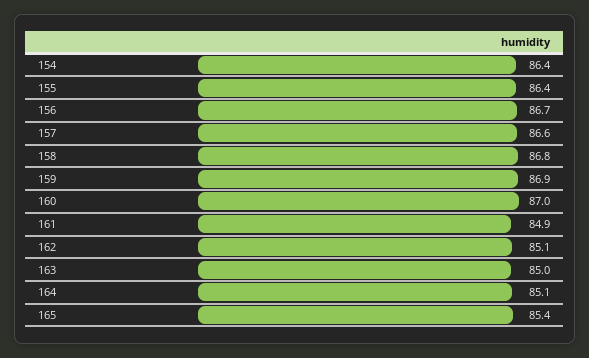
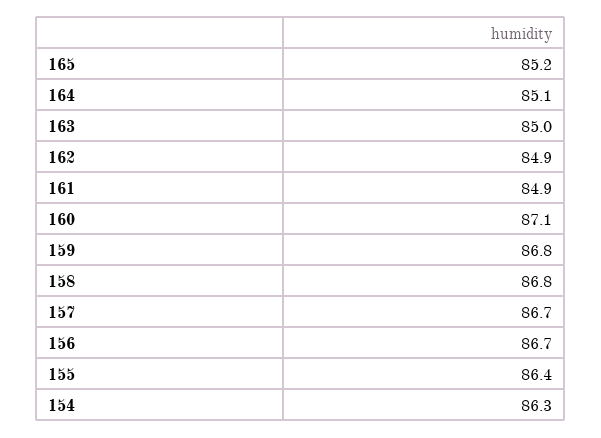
  {
-   "154": 86.4,
+   "154": 86.3,
    "155": 86.4,
    "156": 86.7,
-   "157": 86.6,
+   "157": 86.7,
    "158": 86.8,
-   "159": 86.9,
+   "159": 86.8,
-   "160": 87,
+   "160": 87.1,
    "161": 84.9,
-   "162": 85.1,
+   "162": 84.9,
    "163": 85,
    "164": 85.1,
-   "165": 85.4
+   "165": 85.2
  }

